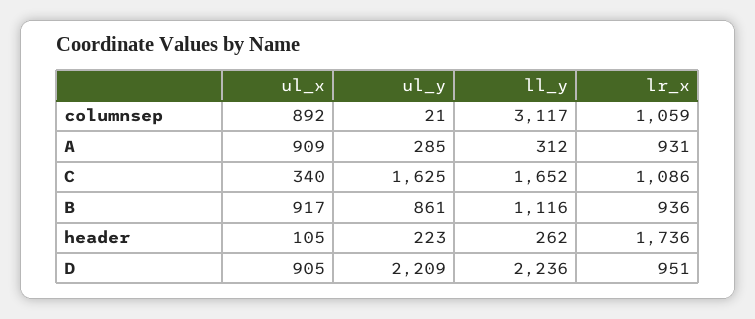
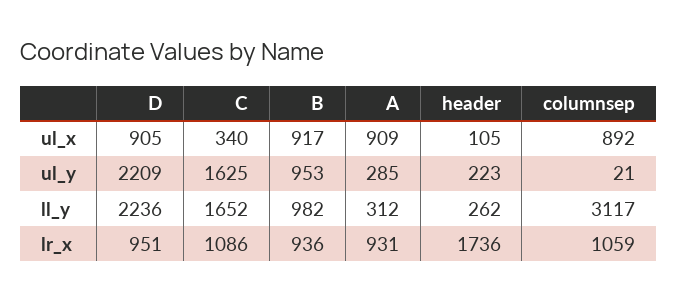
  {
    "ul_x": {
      "columnsep": 892,
      "A": 909,
      "C": 340,
      "B": 917,
      "header": 105,
      "D": 905
    },
    "ul_y": {
      "columnsep": 21,
      "A": 285,
      "C": 1625,
-     "B": 861,
+     "B": 953,
      "header": 223,
      "D": 2209
    },
    "ll_y": {
      "columnsep": 3117,
      "A": 312,
      "C": 1652,
-     "B": 1116,
+     "B": 982,
      "header": 262,
      "D": 2236
    },
    "lr_x": {
      "columnsep": 1059,
      "A": 931,
      "C": 1086,
      "B": 936,
      "header": 1736,
      "D": 951
    }
  }

